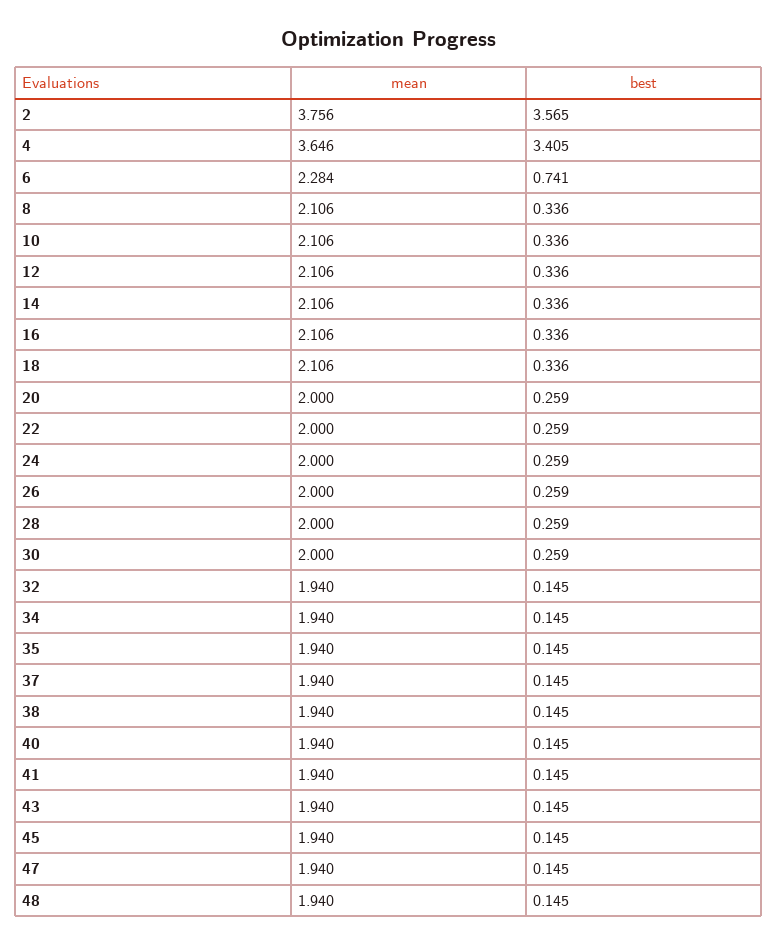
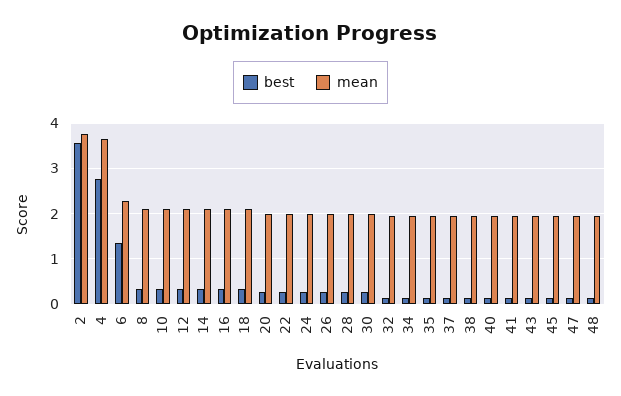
  {
    "mean": {
      "2": 3.756,
      "4": 3.646,
      "6": 2.284,
      "8": 2.106,
      "10": 2.106,
      "12": 2.106,
      "14": 2.106,
      "16": 2.106,
      "18": 2.106,
      "20": 2,
      "22": 2,
      "24": 2,
      "26": 2,
      "28": 2,
      "30": 2,
      "32": 1.94,
      "34": 1.94,
      "35": 1.94,
      "37": 1.94,
      "38": 1.94,
      "40": 1.94,
      "41": 1.94,
      "43": 1.94,
      "45": 1.94,
      "47": 1.94,
      "48": 1.94
    },
    "best": {
      "2": 3.565,
-     "4": 3.405,
+     "4": 2.8,
-     "6": 0.741,
+     "6": 1.4,
      "8": 0.336,
      "10": 0.336,
      "12": 0.336,
      "14": 0.336,
      "16": 0.336,
      "18": 0.336,
      "20": 0.259,
      "22": 0.259,
      "24": 0.259,
      "26": 0.259,
      "28": 0.259,
      "30": 0.259,
      "32": 0.145,
      "34": 0.145,
      "35": 0.145,
      "37": 0.145,
      "38": 0.145,
      "40": 0.145,
      "41": 0.145,
      "43": 0.145,
      "45": 0.145,
      "47": 0.145,
      "48": 0.145
    }
  }

